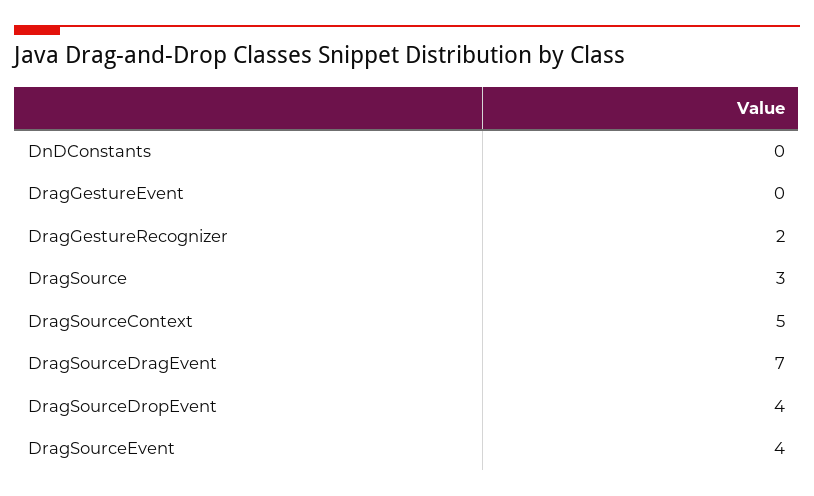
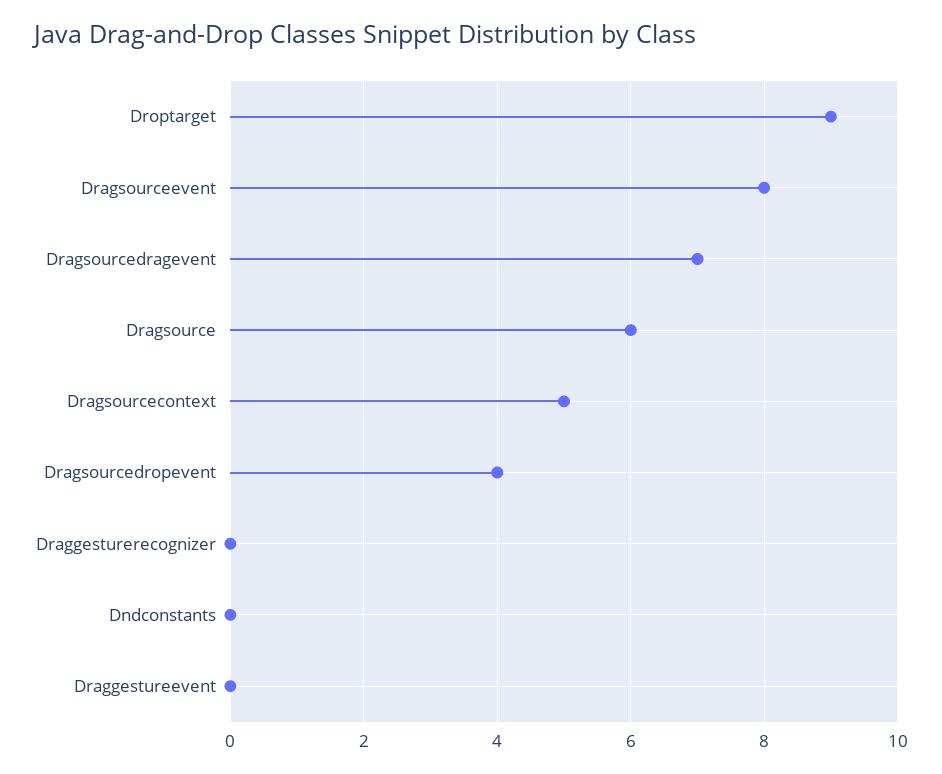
  {
    "DnDConstants": 0,
    "DragGestureEvent": 0,
-   "DragGestureRecognizer": 2,
+   "DragGestureRecognizer": 0,
-   "DragSource": 3,
+   "DragSource": 6,
    "DragSourceContext": 5,
    "DragSourceDragEvent": 7,
    "DragSourceDropEvent": 4,
-   "DragSourceEvent": 4
+   "DragSourceEvent": 8,
+   "Droptarget": 9
  }

